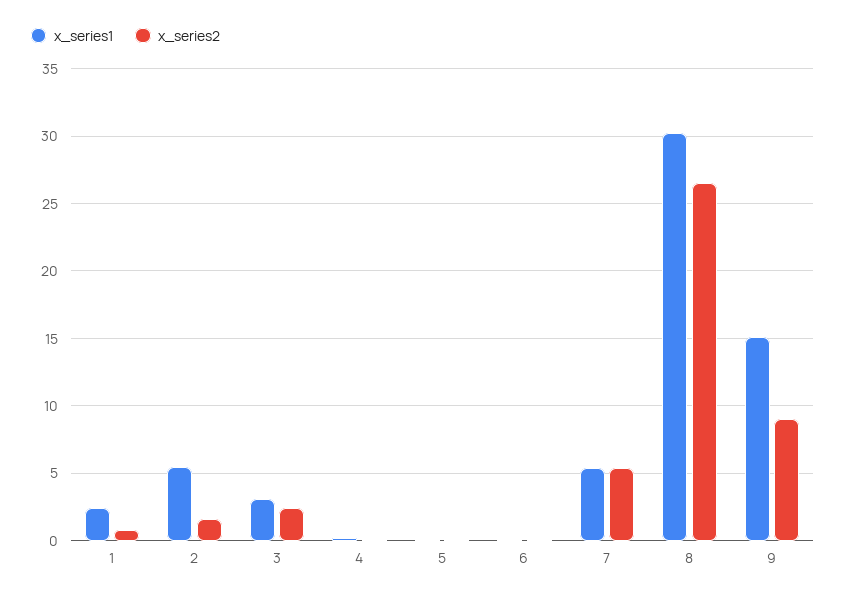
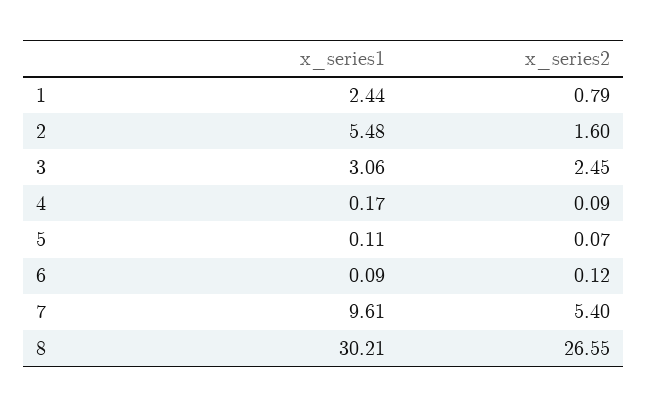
  {
    "x_series1": {
      "1": 2.44,
      "2": 5.48,
      "3": 3.06,
      "4": 0.17,
      "5": 0.11,
      "6": 0.09,
-     "7": 5.5,
+     "7": 9.61,
-     "8": 30.21,
+     "8": 30.21
-     "9": 15
    },
    "x_series2": {
      "1": 0.79,
      "2": 1.6,
      "3": 2.45,
      "4": 0.09,
      "5": 0.07,
      "6": 0.12,
      "7": 5.4,
-     "8": 26.55,
+     "8": 26.55
-     "9": 9
    }
  }

